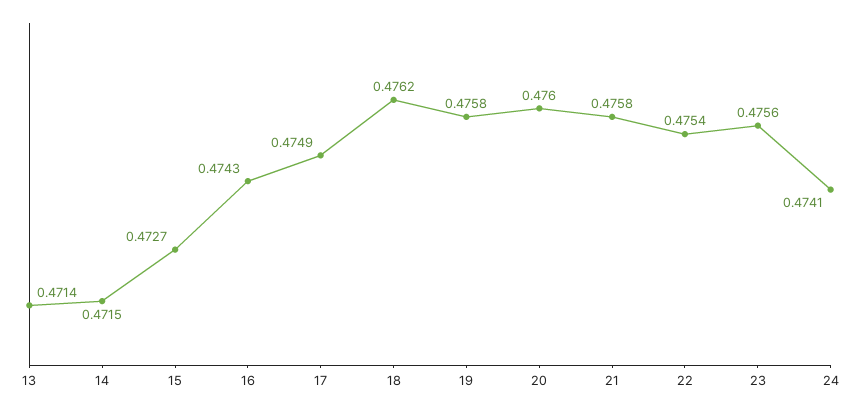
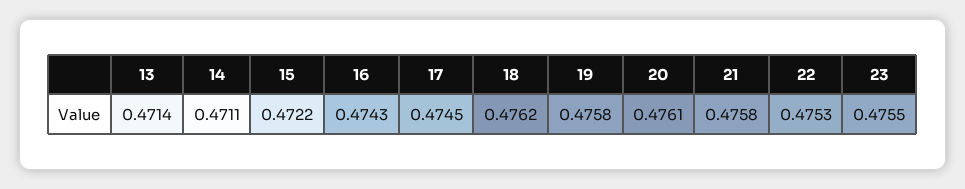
  {
    "13": 0.4714,
-   "14": 0.4715,
+   "14": 0.4711,
-   "15": 0.4727,
+   "15": 0.4722,
    "16": 0.4743,
-   "17": 0.4749,
+   "17": 0.4745,
    "18": 0.4762,
    "19": 0.4758,
-   "20": 0.476,
+   "20": 0.4761,
    "21": 0.4758,
-   "22": 0.4754,
+   "22": 0.4753,
-   "23": 0.4756,
+   "23": 0.4755
-   "24": 0.4741
  }

